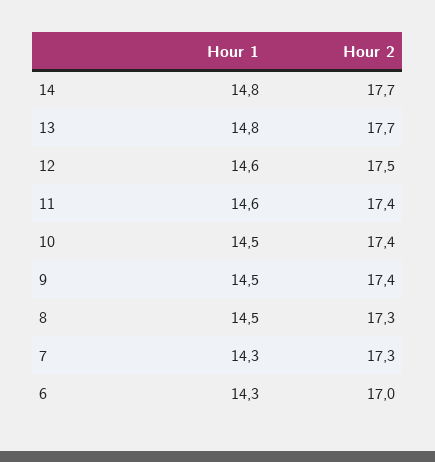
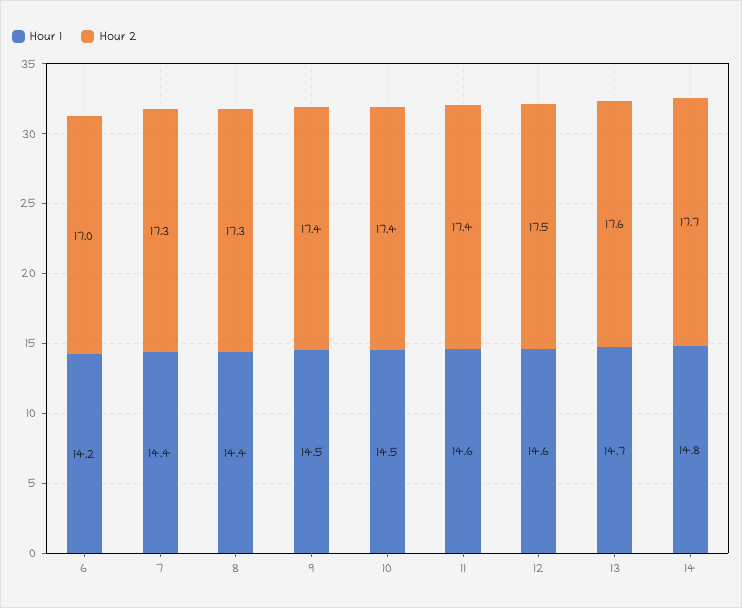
  {
    "Hour 1": {
      "14": 14.8,
-     "13": 14.8,
+     "13": 14.7,
      "12": 14.6,
      "11": 14.6,
      "10": 14.5,
      "9": 14.5,
-     "8": 14.5,
+     "8": 14.4,
-     "7": 14.3,
+     "7": 14.4,
-     "6": 14.3
+     "6": 14.2
    },
    "Hour 2": {
      "14": 17.7,
-     "13": 17.7,
+     "13": 17.6,
      "12": 17.5,
      "11": 17.4,
      "10": 17.4,
      "9": 17.4,
      "8": 17.3,
      "7": 17.3,
      "6": 17
    }
  }

